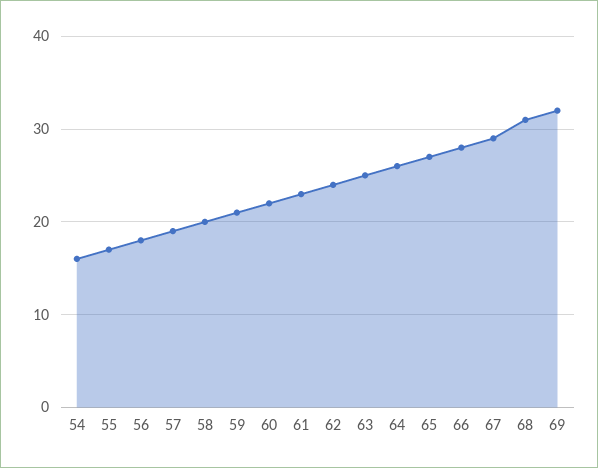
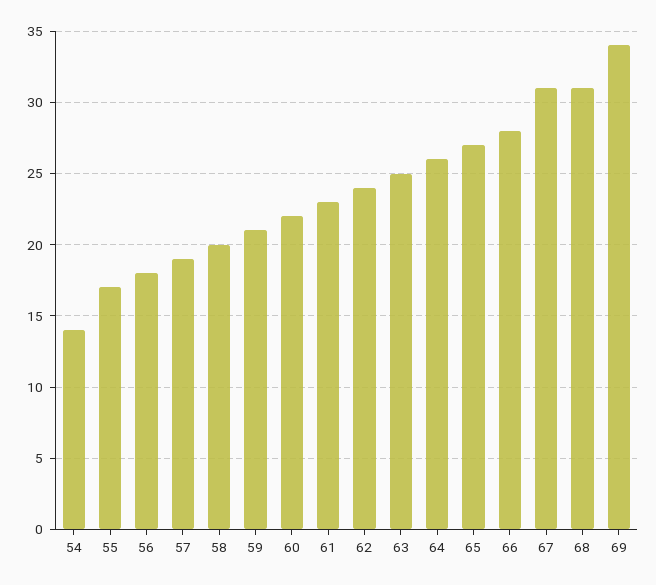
  {
-   "54": 16,
+   "54": 14,
    "55": 17,
    "56": 18,
    "57": 19,
    "58": 20,
    "59": 21,
    "60": 22,
    "61": 23,
    "62": 24,
    "63": 25,
    "64": 26,
    "65": 27,
    "66": 28,
-   "67": 29,
+   "67": 31,
    "68": 31,
-   "69": 32
+   "69": 34
  }

